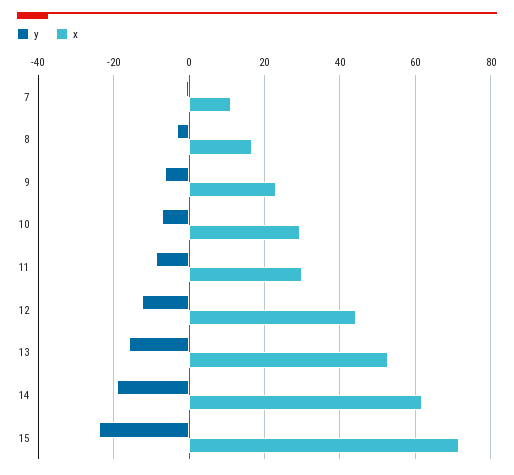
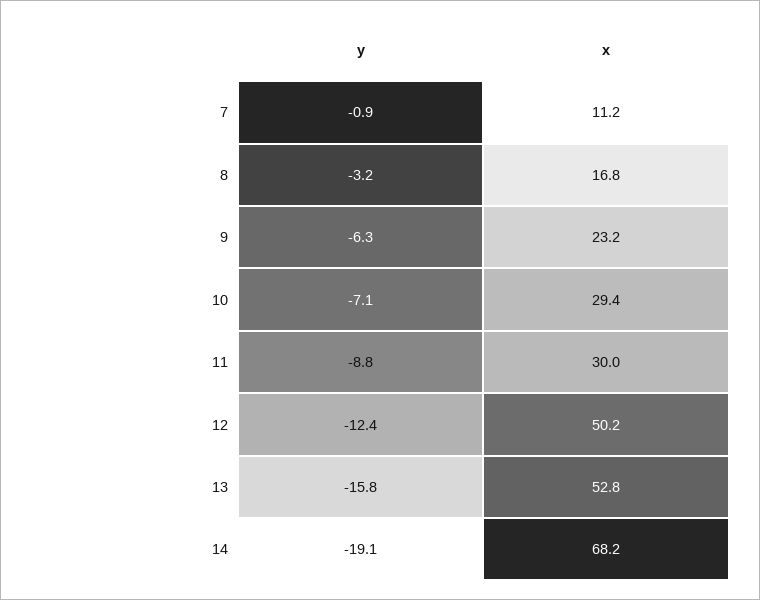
  {
    "y": {
      "7": -0.9,
      "8": -3.2,
      "9": -6.3,
      "10": -7.1,
      "11": -8.8,
      "12": -12.4,
      "13": -15.8,
-     "14": -19.1,
+     "14": -19.1
-     "15": -24
    },
    "x": {
      "7": 11.2,
      "8": 16.8,
      "9": 23.2,
      "10": 29.4,
      "11": 30,
-     "12": 44,
+     "12": 50.2,
      "13": 52.8,
-     "14": 62,
+     "14": 68.2
-     "15": 72
    }
  }

